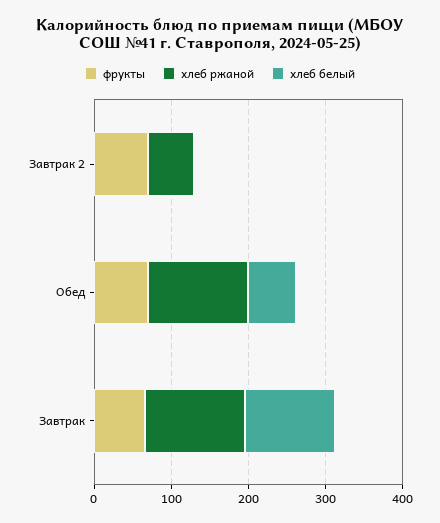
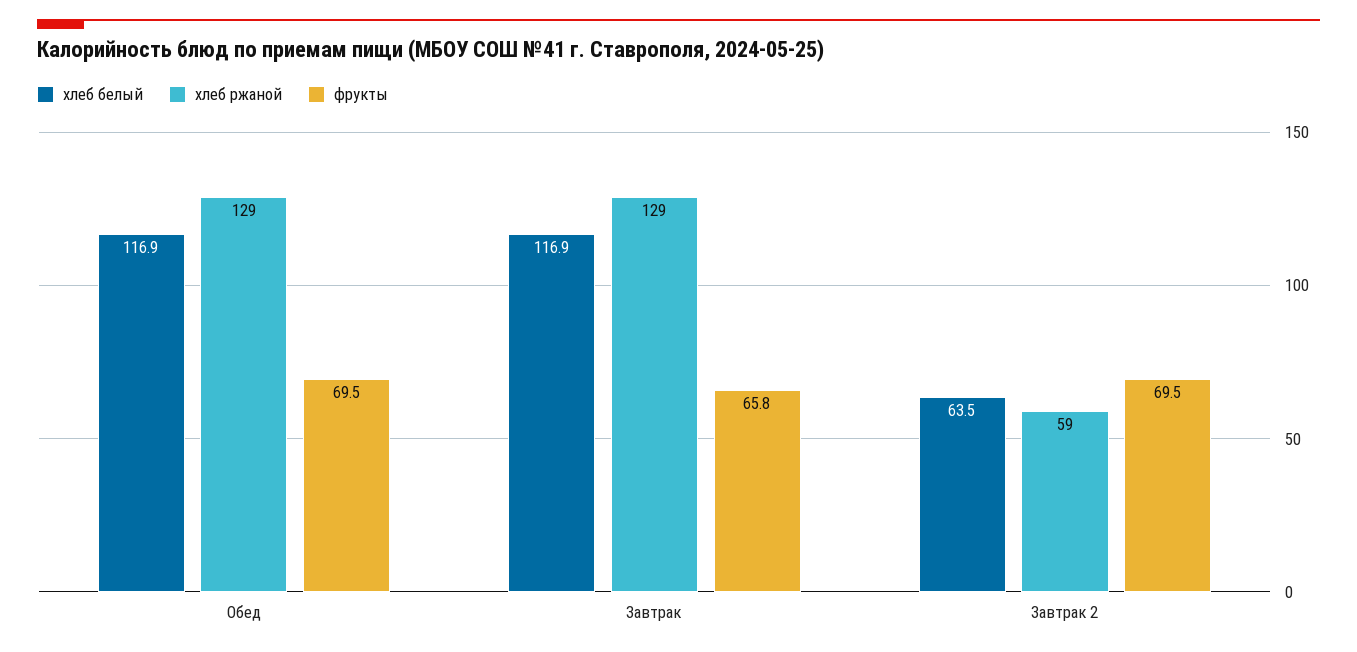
  {
    "фрукты": {
      "Завтрак 2": 69.5,
      "Обед": 69.5,
      "Завтрак": 65.8
    },
    "хлеб ржаной": {
      "Завтрак 2": 59,
      "Обед": 129,
      "Завтрак": 129
    },
    "хлеб белый": {
-     "Завтрак 2": 0,
+     "Завтрак 2": 63.5,
-     "Обед": 60,
+     "Обед": 116.9,
      "Завтрак": 116.9
    }
  }

